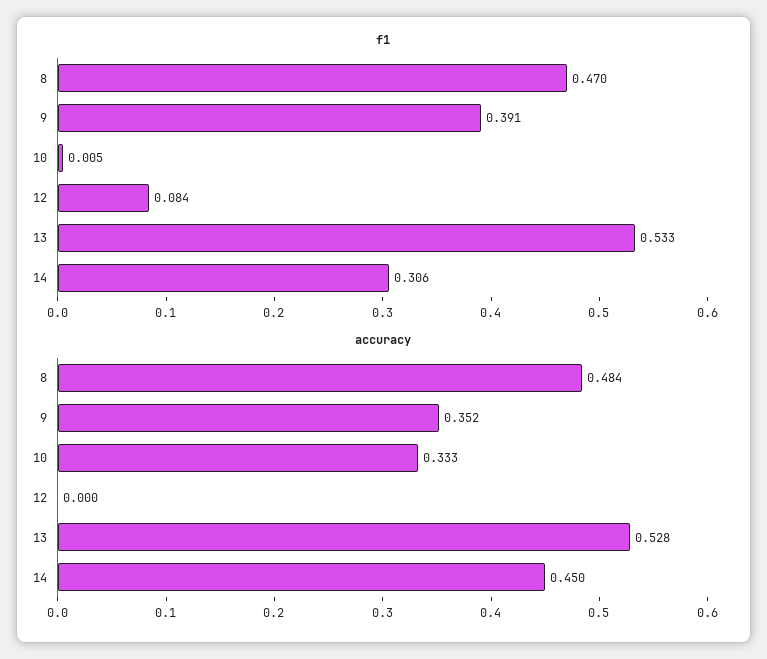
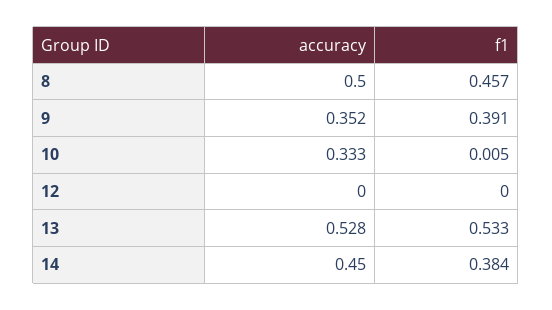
  {
    "f1": {
-     "8": 0.47,
+     "8": 0.457,
      "9": 0.391,
      "10": 0.005,
-     "12": 0.084,
+     "12": 0,
      "13": 0.533,
-     "14": 0.306
+     "14": 0.384
    },
    "accuracy": {
-     "8": 0.484,
+     "8": 0.5,
      "9": 0.352,
      "10": 0.333,
      "12": 0,
      "13": 0.528,
      "14": 0.45
    }
  }

